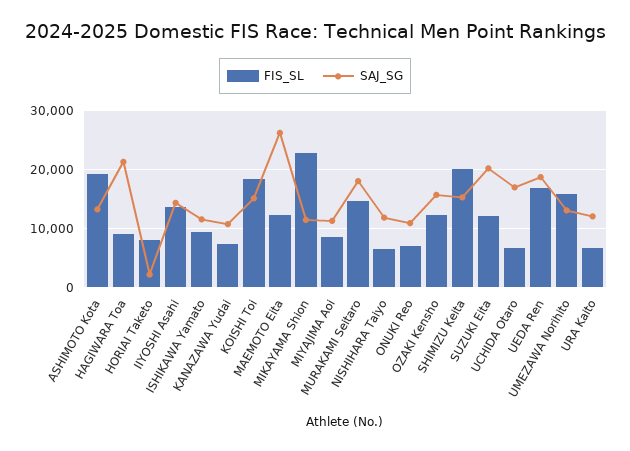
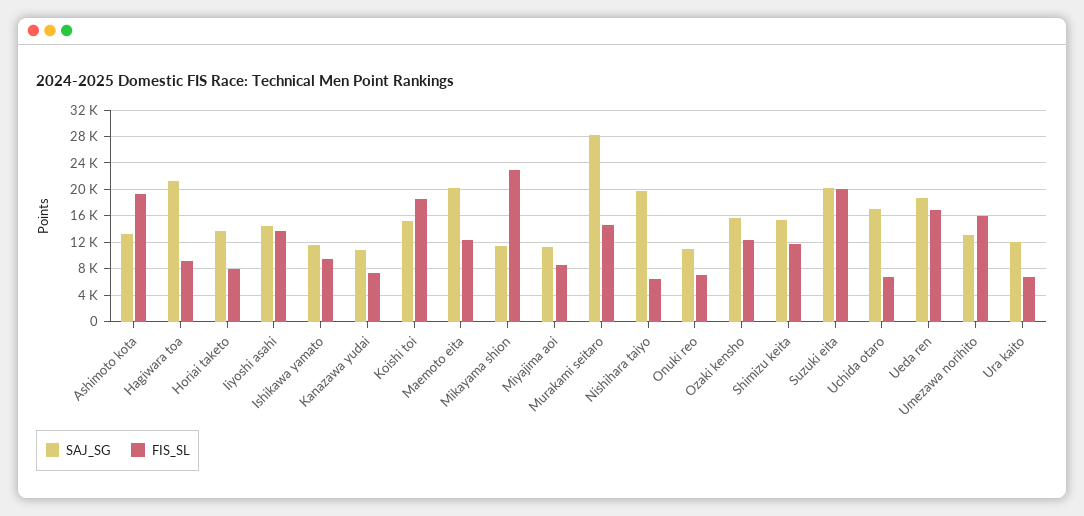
  {
    "FIS_SL": {
      "ASHIMOTO Kota": 19000,
      "HAGIWARA Toa": 9000,
      "HORIAI Taketo": 8000,
      "IIYOSHI Asahi": 14000,
      "ISHIKAWA Yamato": 9000,
      "KANAZAWA Yudai": 7000,
      "KOISHI Toi": 18000,
      "MAEMOTO Eita": 12000,
      "MIKAYAMA Shion": 23000,
      "MIYAJIMA Aoi": 9000,
      "MURAKAMI Seitaro": 15000,
      "NISHIHARA Taiyo": 6000,
      "ONUKI Reo": 7000,
      "OZAKI Kensho": 12000,
-     "SHIMIZU Keita": 20000,
+     "SHIMIZU Keita": 12000,
-     "SUZUKI Eita": 12000,
+     "SUZUKI Eita": 20000,
      "UCHIDA Otaro": 7000,
      "UEDA Ren": 17000,
      "UMEZAWA Norihito": 16000,
      "URA Kaito": 7000
    },
    "SAJ_SG": {
      "ASHIMOTO Kota": 13000,
      "HAGIWARA Toa": 21000,
-     "HORIAI Taketo": 2000,
+     "HORIAI Taketo": 14000,
      "IIYOSHI Asahi": 14000,
      "ISHIKAWA Yamato": 12000,
      "KANAZAWA Yudai": 11000,
      "KOISHI Toi": 15000,
-     "MAEMOTO Eita": 26000,
+     "MAEMOTO Eita": 20000,
      "MIKAYAMA Shion": 11000,
      "MIYAJIMA Aoi": 11000,
-     "MURAKAMI Seitaro": 18000,
+     "MURAKAMI Seitaro": 28000,
-     "NISHIHARA Taiyo": 12000,
+     "NISHIHARA Taiyo": 20000,
      "ONUKI Reo": 11000,
      "OZAKI Kensho": 16000,
      "SHIMIZU Keita": 15000,
      "SUZUKI Eita": 20000,
      "UCHIDA Otaro": 17000,
      "UEDA Ren": 19000,
      "UMEZAWA Norihito": 13000,
      "URA Kaito": 12000
    }
  }

